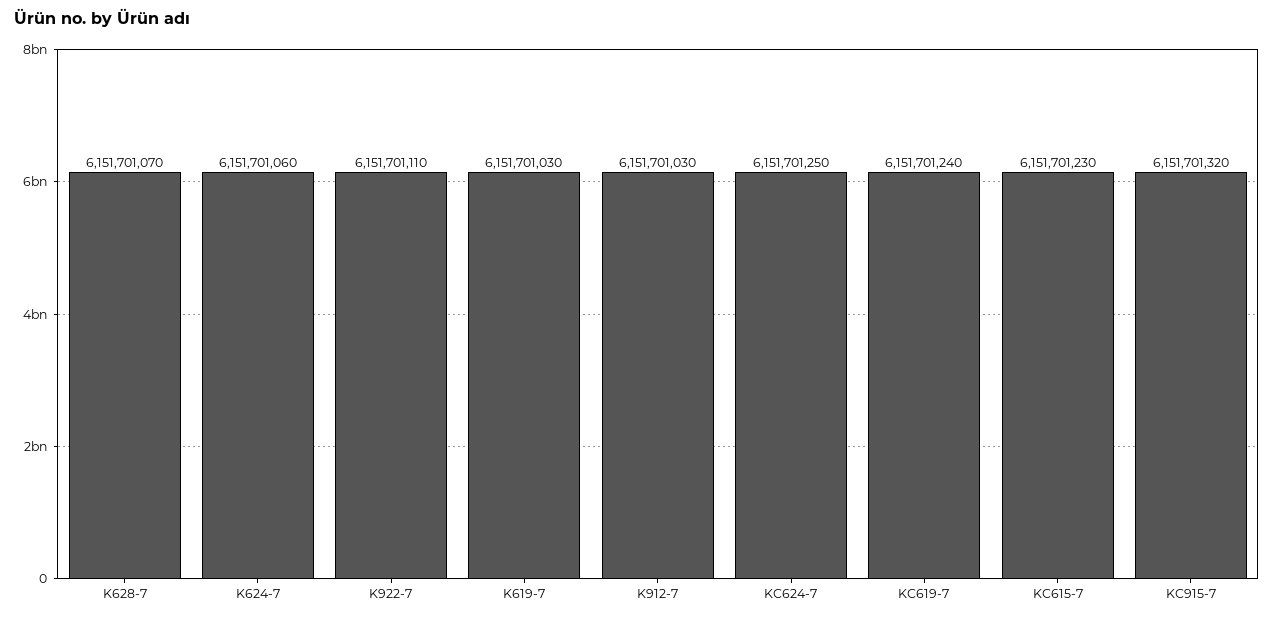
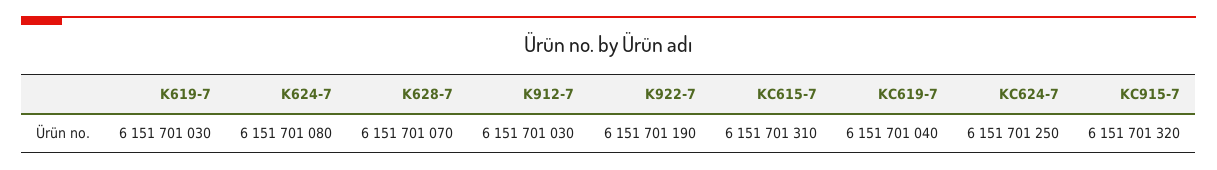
  {
    "K628-7": 6151701070,
-   "K624-7": 6151701060,
+   "K624-7": 6151701080,
-   "K922-7": 6151701110,
+   "K922-7": 6151701190,
    "K619-7": 6151701030,
    "K912-7": 6151701030,
    "KC624-7": 6151701250,
-   "KC619-7": 6151701240,
+   "KC619-7": 6151701040,
-   "KC615-7": 6151701230,
+   "KC615-7": 6151701310,
    "KC915-7": 6151701320
  }

